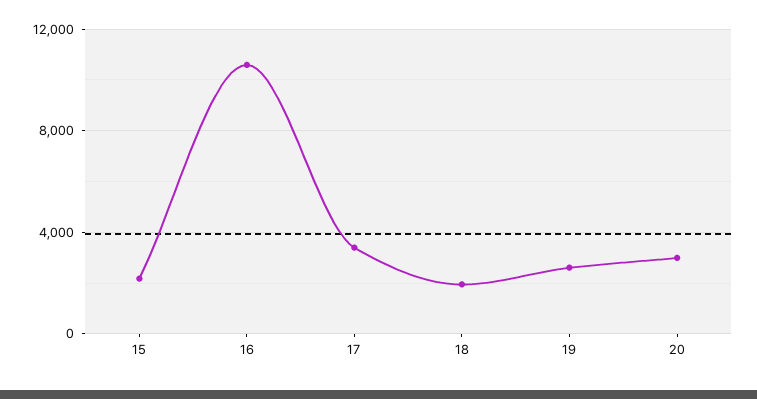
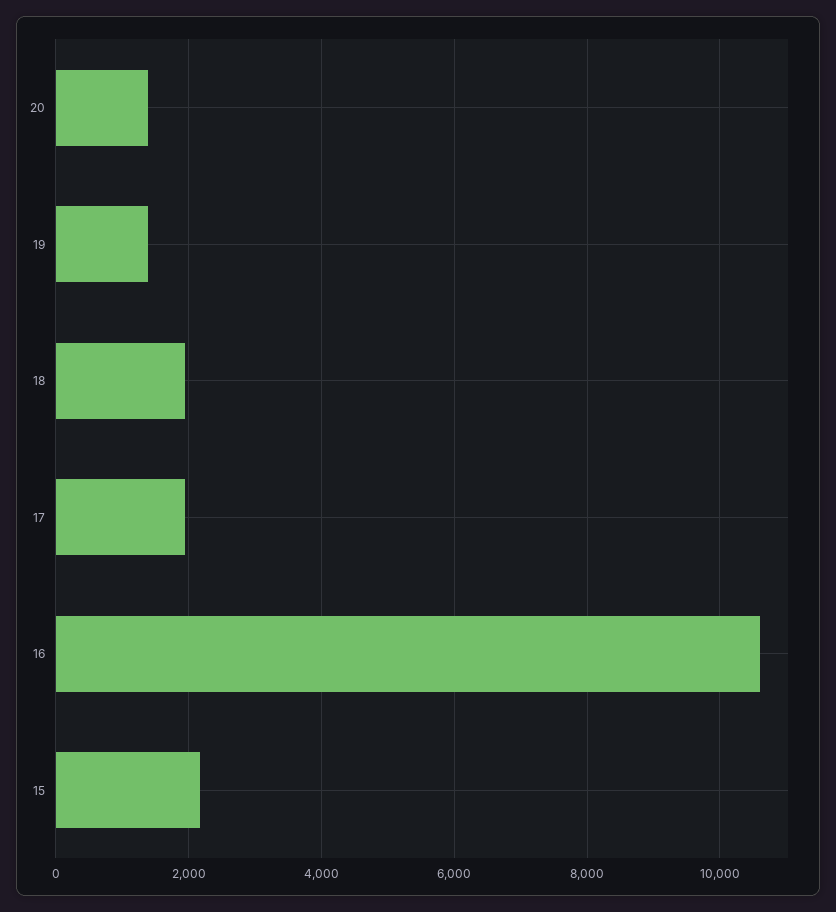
  {
    "15": 2200,
    "16": 10600,
-   "17": 3500,
+   "17": 2000,
    "18": 2000,
-   "19": 2500,
+   "19": 1400,
-   "20": 3000
+   "20": 1400
  }

